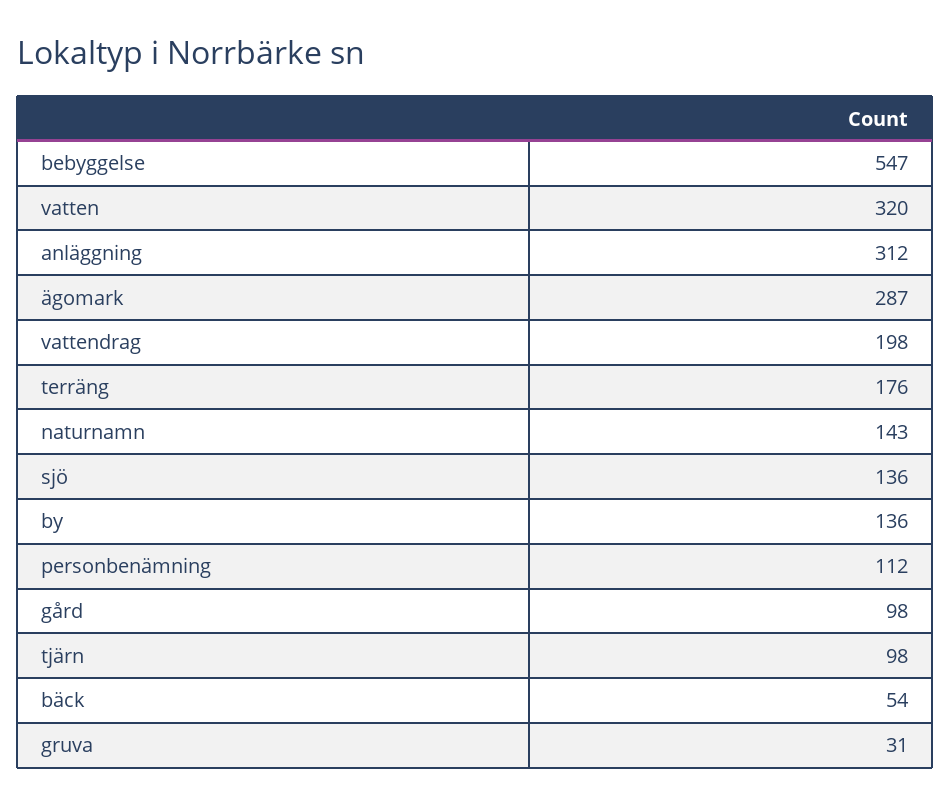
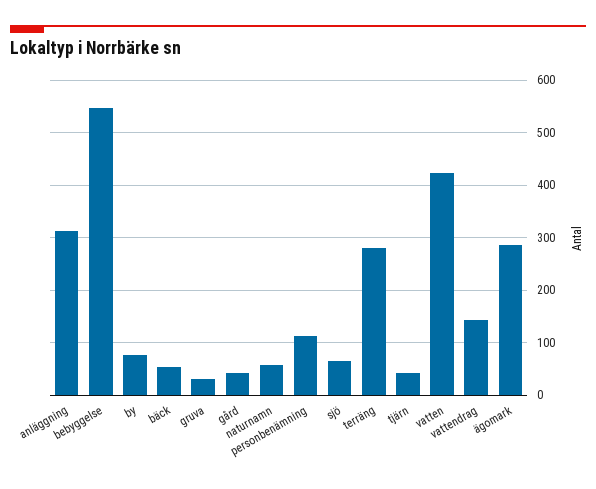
  {
    "bebyggelse": 547,
-   "vatten": 320,
+   "vatten": 420,
    "anläggning": 312,
    "ägomark": 287,
-   "vattendrag": 198,
+   "vattendrag": 140,
-   "terräng": 176,
+   "terräng": 280,
-   "naturnamn": 143,
+   "naturnamn": 60,
-   "sjö": 136,
+   "sjö": 60,
-   "by": 136,
+   "by": 80,
    "personbenämning": 112,
-   "gård": 98,
+   "gård": 40,
-   "tjärn": 98,
+   "tjärn": 40,
    "bäck": 54,
    "gruva": 31
  }

